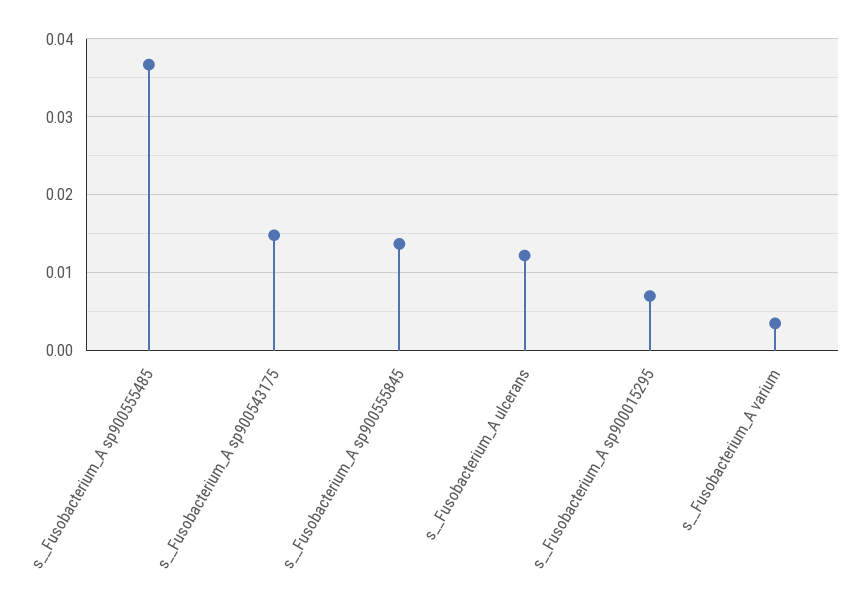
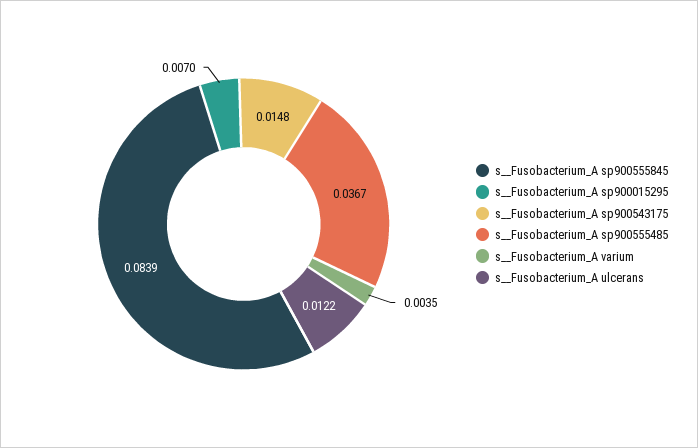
  {
    "s__Fusobacterium_A sp900555485": 0.0367,
    "s__Fusobacterium_A sp900543175": 0.0148,
-   "s__Fusobacterium_A sp900555845": 0.014,
+   "s__Fusobacterium_A sp900555845": 0.0839,
    "s__Fusobacterium_A ulcerans": 0.0122,
    "s__Fusobacterium_A sp900015295": 0.007,
    "s__Fusobacterium_A varium": 0.0035
  }

